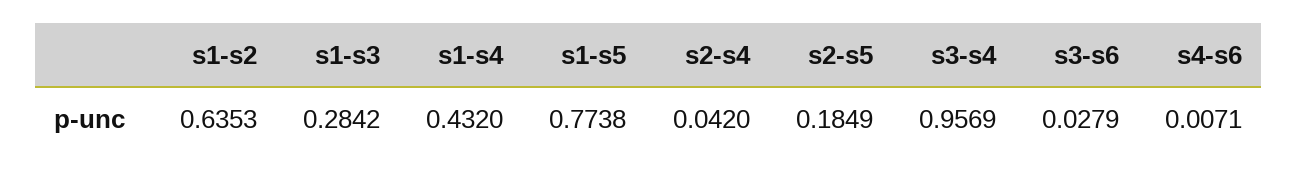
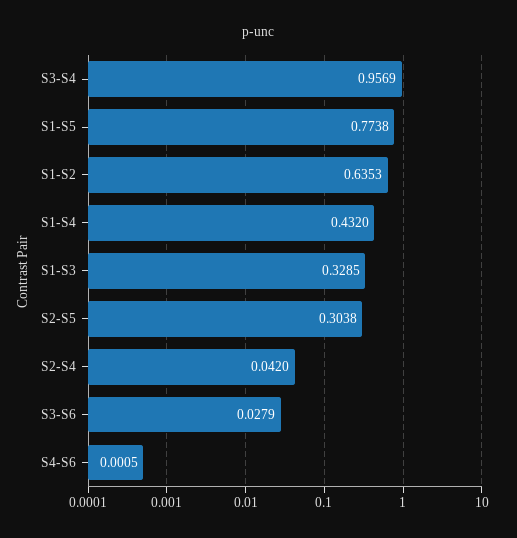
  {
    "s1-s2": 0.6353,
-   "s1-s3": 0.2842,
+   "s1-s3": 0.3285,
    "s1-s4": 0.432,
    "s1-s5": 0.7738,
    "s2-s4": 0.042,
-   "s2-s5": 0.1849,
+   "s2-s5": 0.3038,
    "s3-s4": 0.9569,
    "s3-s6": 0.0279,
-   "s4-s6": 0.0071
+   "s4-s6": 0.0005
  }

